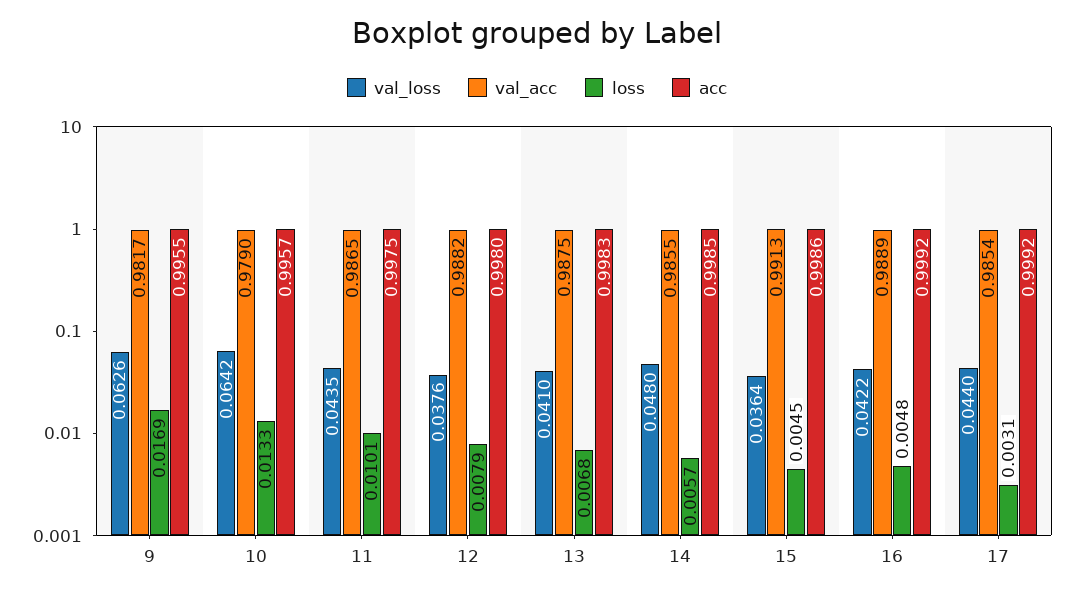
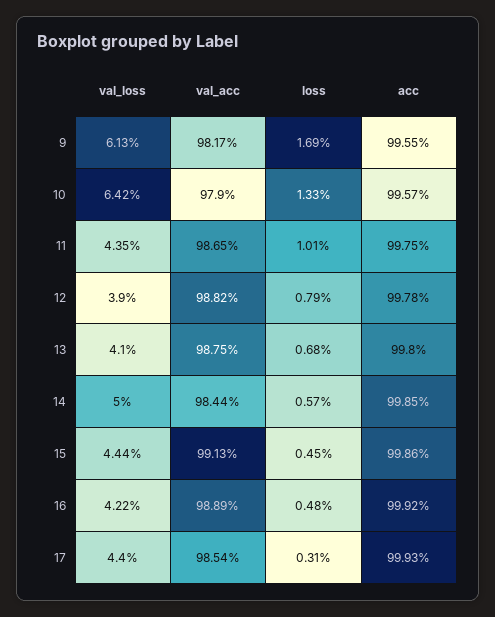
  {
    "val_loss": {
-     "9": 0.0626,
+     "9": 0.0613,
      "10": 0.0642,
      "11": 0.0435,
-     "12": 0.0376,
+     "12": 0.039,
      "13": 0.041,
-     "14": 0.048,
+     "14": 0.05,
-     "15": 0.0364,
+     "15": 0.0444,
      "16": 0.0422,
      "17": 0.044
    },
    "val_acc": {
      "9": 0.9817,
      "10": 0.979,
      "11": 0.9865,
      "12": 0.9882,
      "13": 0.9875,
-     "14": 0.9855,
+     "14": 0.9844,
      "15": 0.9913,
      "16": 0.9889,
      "17": 0.9854
    },
    "loss": {
      "9": 0.0169,
      "10": 0.0133,
      "11": 0.0101,
      "12": 0.0079,
      "13": 0.0068,
      "14": 0.0057,
      "15": 0.0045,
      "16": 0.0048,
      "17": 0.0031
    },
    "acc": {
      "9": 0.9955,
      "10": 0.9957,
      "11": 0.9975,
-     "12": 0.998,
+     "12": 0.9978,
-     "13": 0.9983,
+     "13": 0.998,
      "14": 0.9985,
      "15": 0.9986,
      "16": 0.9992,
-     "17": 0.9992
+     "17": 0.9993
    }
  }

